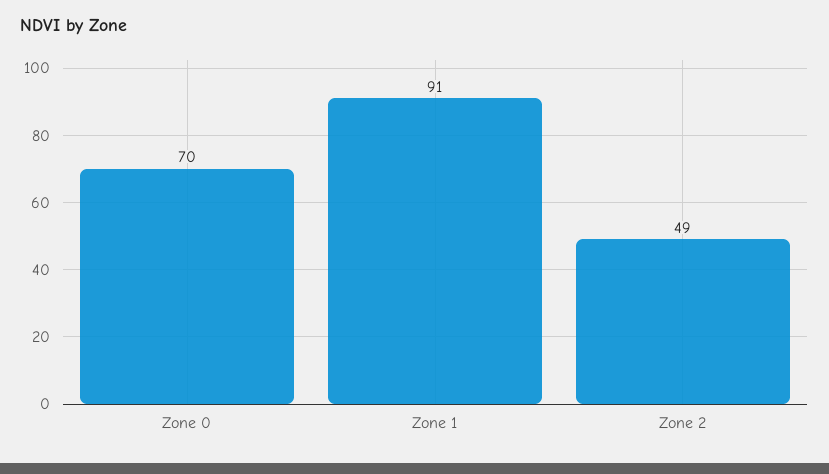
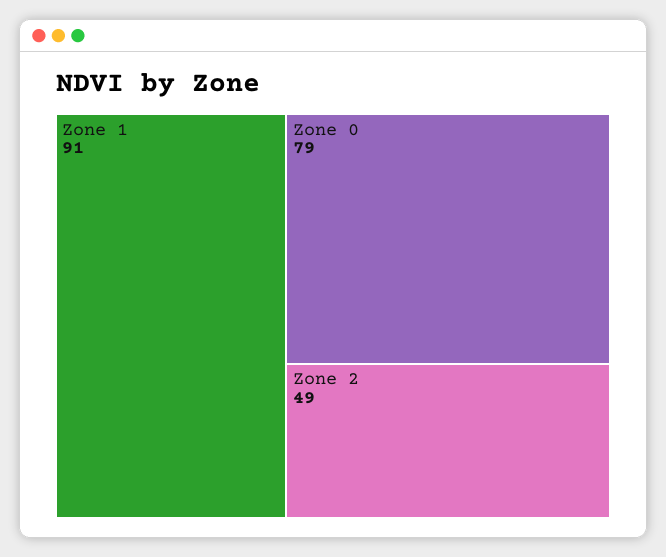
  {
-   "Zone 0": 70,
+   "Zone 0": 79,
    "Zone 1": 91,
    "Zone 2": 49
  }

